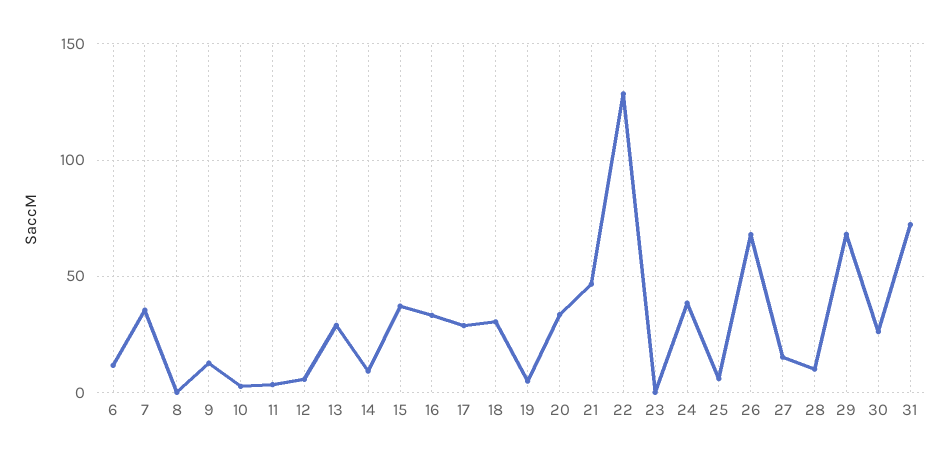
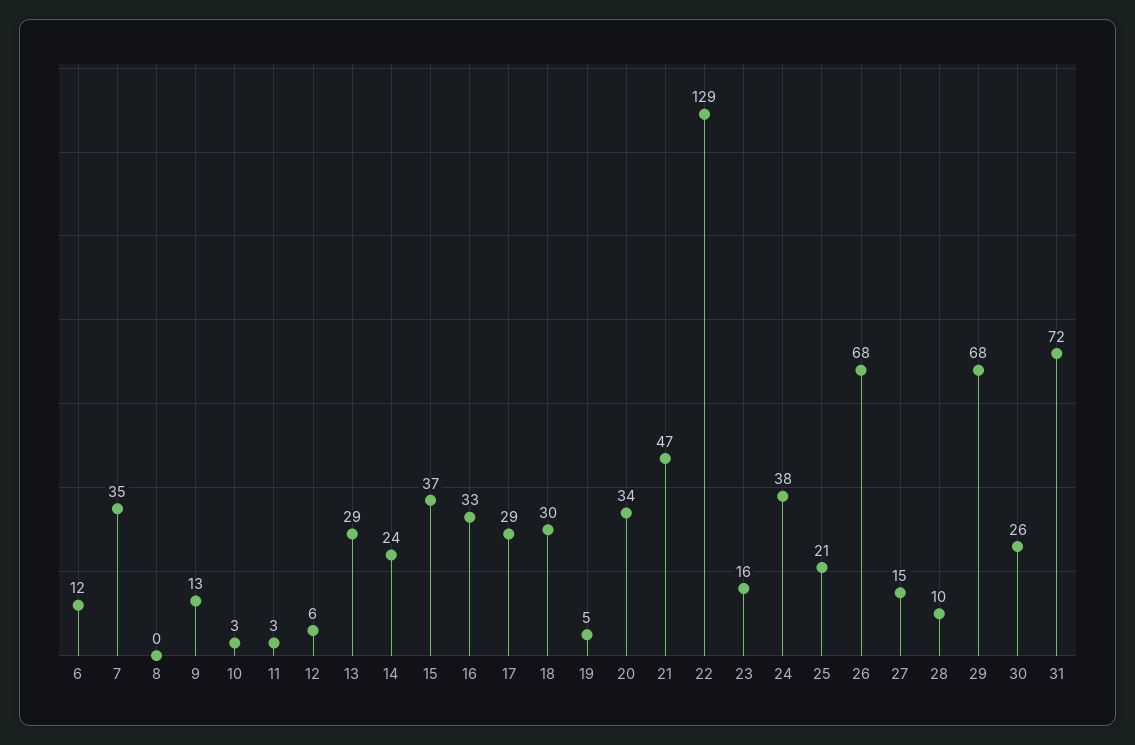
  {
    "6": 12,
    "7": 35,
    "8": 0,
    "9": 13,
    "10": 3,
    "11": 3,
    "12": 6,
    "13": 29,
-   "14": 10,
+   "14": 24,
    "15": 37,
    "16": 33,
    "17": 29,
    "18": 30,
    "19": 5,
    "20": 34,
    "21": 47,
    "22": 129,
-   "23": 0,
+   "23": 16,
    "24": 38,
-   "25": 5,
+   "25": 21,
    "26": 68,
    "27": 15,
    "28": 10,
    "29": 68,
    "30": 26,
    "31": 72
  }

